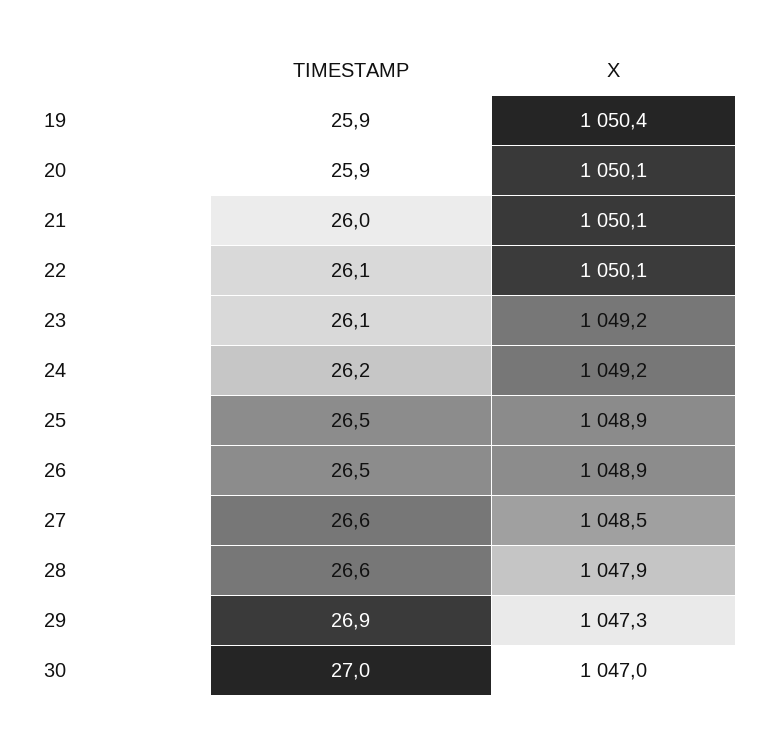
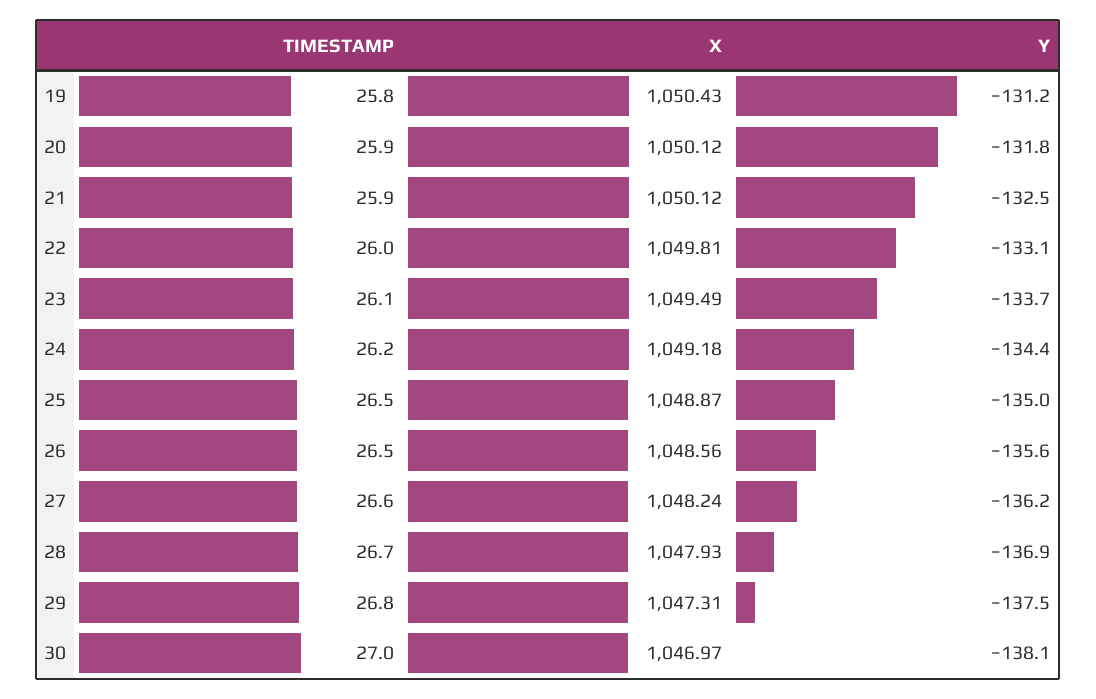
  {
    "TIMESTAMP": {
-     "19": 25.9,
+     "19": 25.8,
      "20": 25.9,
-     "21": 26,
+     "21": 25.9,
-     "22": 26.1,
+     "22": 26,
      "23": 26.1,
      "24": 26.2,
      "25": 26.5,
      "26": 26.5,
      "27": 26.6,
-     "28": 26.6,
+     "28": 26.7,
-     "29": 26.9,
+     "29": 26.8,
      "30": 27
    },
    "X": {
      "19": 1050.43,
      "20": 1050.12,
      "21": 1050.12,
-     "22": 1050.1,
+     "22": 1049.81,
-     "23": 1049.2,
+     "23": 1049.49,
      "24": 1049.18,
      "25": 1048.87,
-     "26": 1048.9,
+     "26": 1048.56,
-     "27": 1048.5,
+     "27": 1048.24,
      "28": 1047.93,
      "29": 1047.31,
      "30": 1046.97
-   }
+   },
+   "Y": {
+     "19": -131.2,
+     "20": -131.8,
+     "21": -132.5,
+     "22": -133.1,
+     "23": -133.7,
+     "24": -134.4,
+     "25": -135,
+     "26": -135.6,
+     "27": -136.2,
+     "28": -136.9,
+     "29": -137.5,
+     "30": -138.1
+   }
  }

